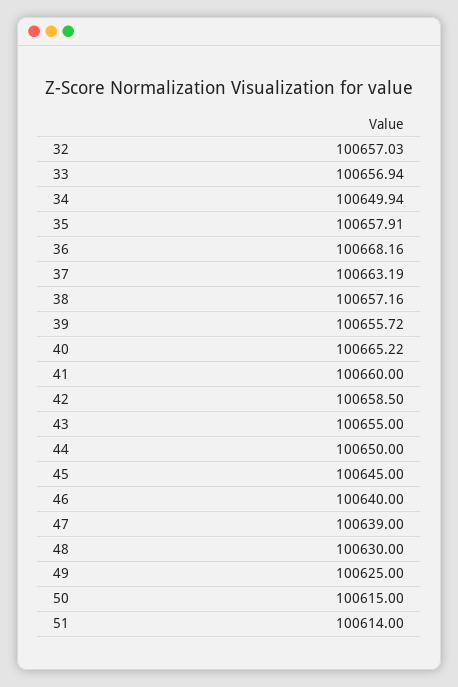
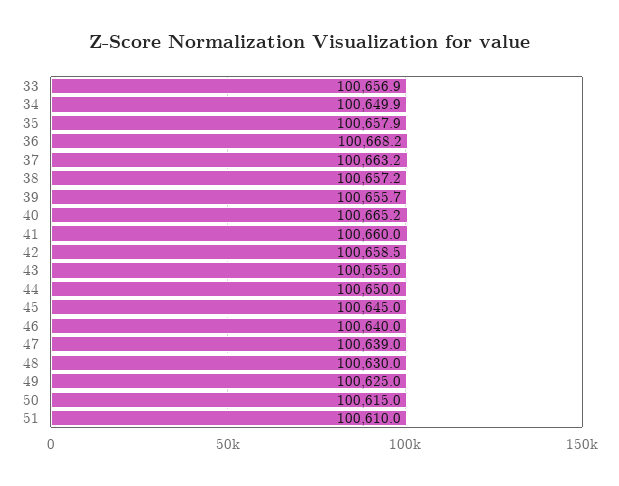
  {
-   "32": 100657.03,
    "33": 100656.94,
    "34": 100649.94,
    "35": 100657.91,
    "36": 100668.16,
    "37": 100663.19,
    "38": 100657.16,
    "39": 100655.72,
    "40": 100665.22,
    "41": 100660,
    "42": 100658.5,
    "43": 100655,
    "44": 100650,
    "45": 100645,
    "46": 100640,
    "47": 100639,
    "48": 100630,
    "49": 100625,
    "50": 100615,
-   "51": 100614
+   "51": 100610
  }

